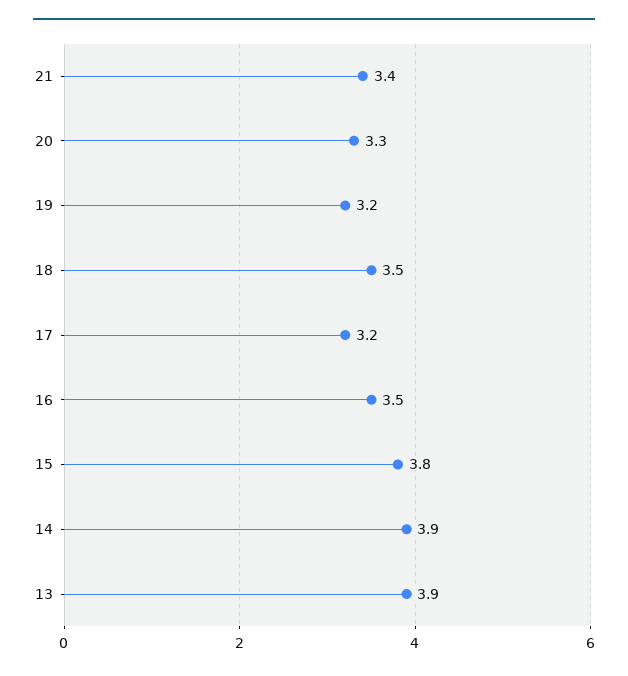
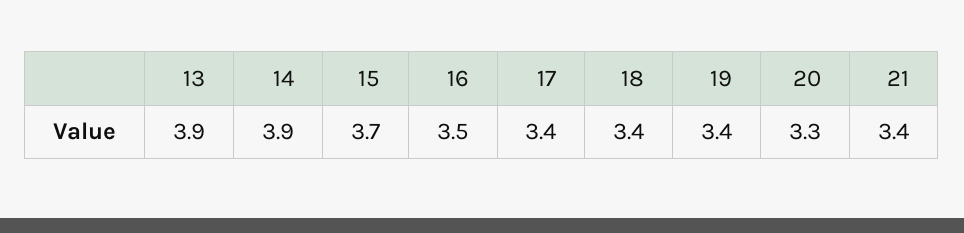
  {
    "21": 3.4,
    "20": 3.3,
-   "19": 3.2,
+   "19": 3.4,
-   "18": 3.5,
+   "18": 3.4,
-   "17": 3.2,
+   "17": 3.4,
    "16": 3.5,
-   "15": 3.8,
+   "15": 3.7,
    "14": 3.9,
    "13": 3.9
  }

